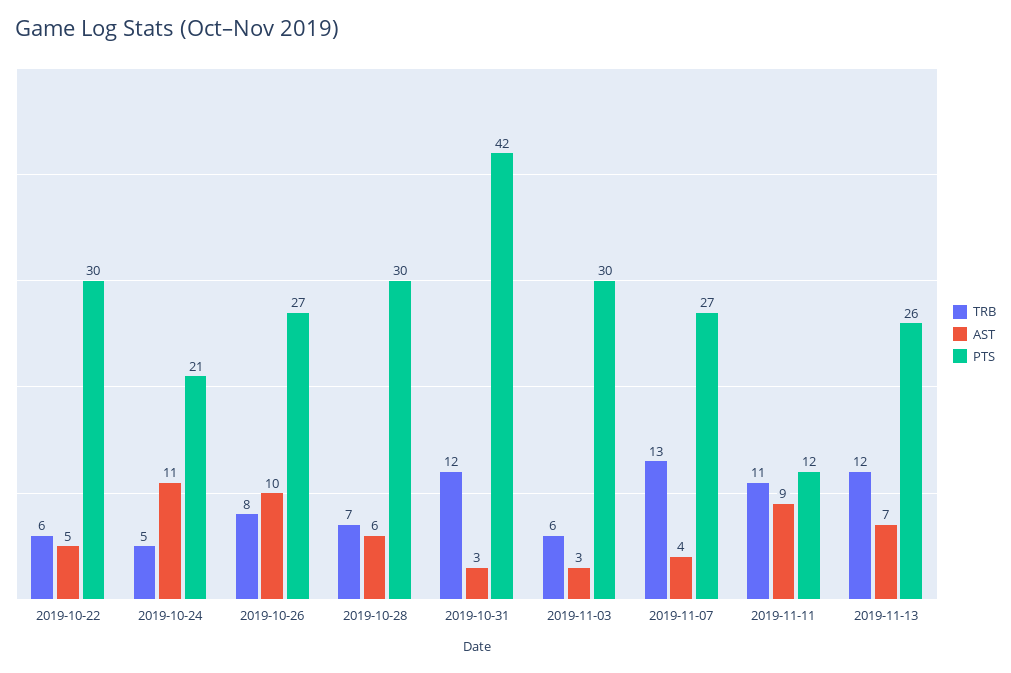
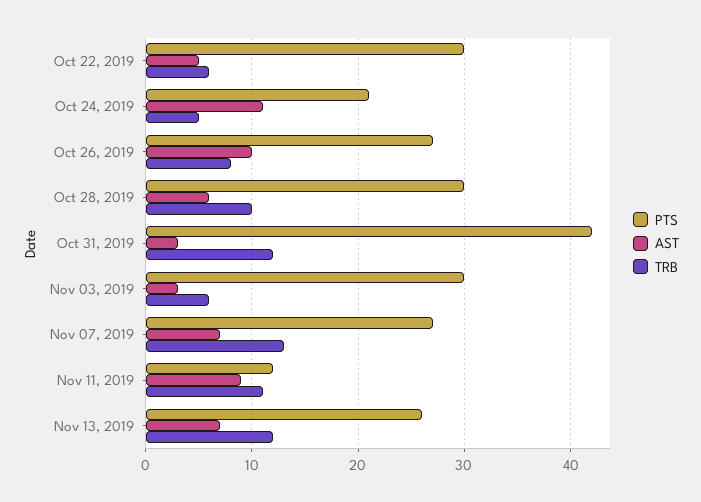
  {
    "TRB": {
      "2019-10-22": 6,
      "2019-10-24": 5,
      "2019-10-26": 8,
-     "2019-10-28": 7,
+     "2019-10-28": 10,
      "2019-10-31": 12,
      "2019-11-03": 6,
      "2019-11-07": 13,
      "2019-11-11": 11,
      "2019-11-13": 12
    },
    "AST": {
      "2019-10-22": 5,
      "2019-10-24": 11,
      "2019-10-26": 10,
      "2019-10-28": 6,
      "2019-10-31": 3,
      "2019-11-03": 3,
-     "2019-11-07": 4,
+     "2019-11-07": 7,
      "2019-11-11": 9,
      "2019-11-13": 7
    },
    "PTS": {
      "2019-10-22": 30,
      "2019-10-24": 21,
      "2019-10-26": 27,
      "2019-10-28": 30,
      "2019-10-31": 42,
      "2019-11-03": 30,
      "2019-11-07": 27,
      "2019-11-11": 12,
      "2019-11-13": 26
    }
  }

